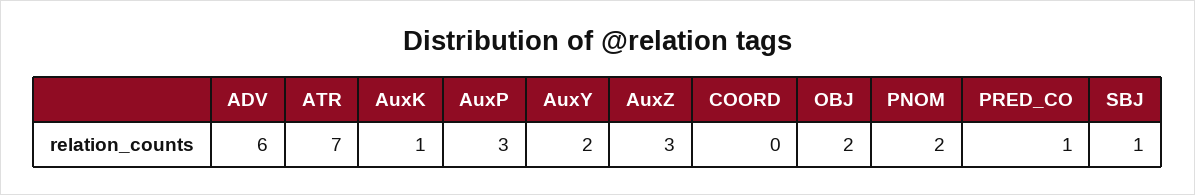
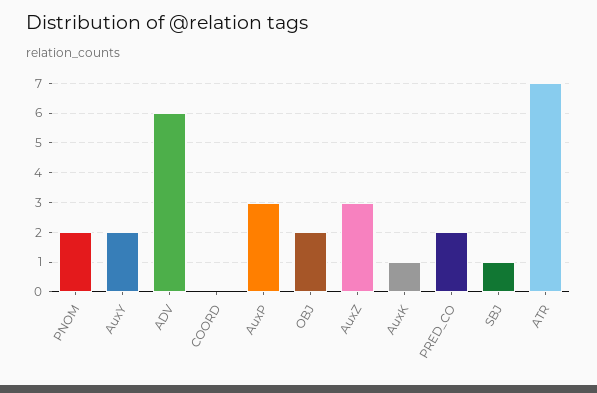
  {
    "ADV": 6,
    "ATR": 7,
    "AuxK": 1,
    "AuxP": 3,
    "AuxY": 2,
    "AuxZ": 3,
    "COORD": 0,
    "OBJ": 2,
    "PNOM": 2,
-   "PRED_CO": 1,
+   "PRED_CO": 2,
    "SBJ": 1
  }

